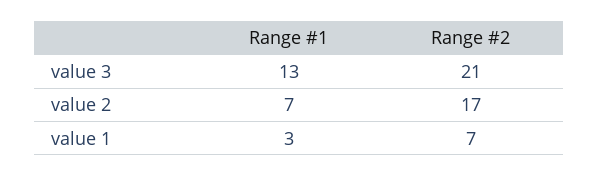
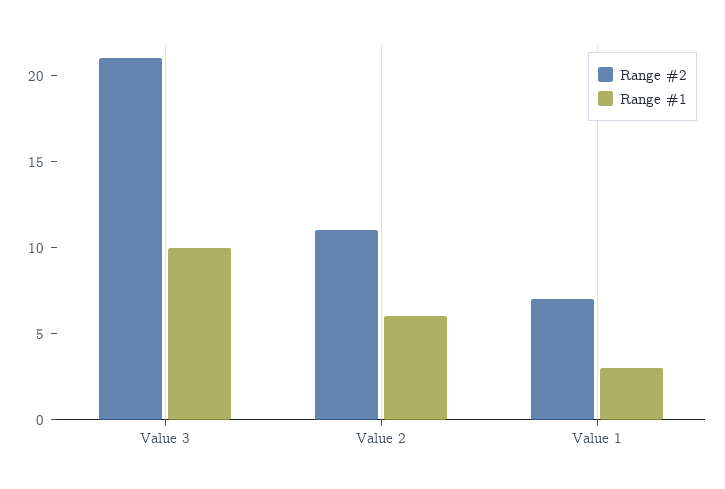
  {
    "Range #1": {
-     "value 3": 13,
+     "value 3": 10,
-     "value 2": 7,
+     "value 2": 6,
      "value 1": 3
    },
    "Range #2": {
      "value 3": 21,
-     "value 2": 17,
+     "value 2": 11,
      "value 1": 7
    }
  }

